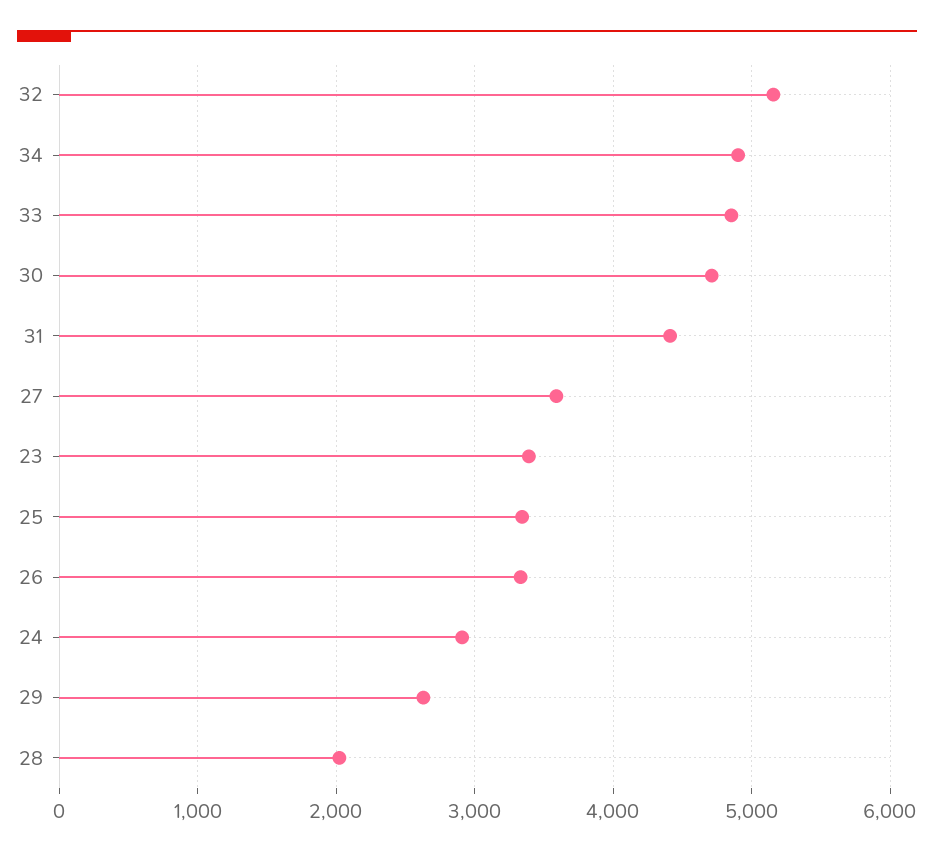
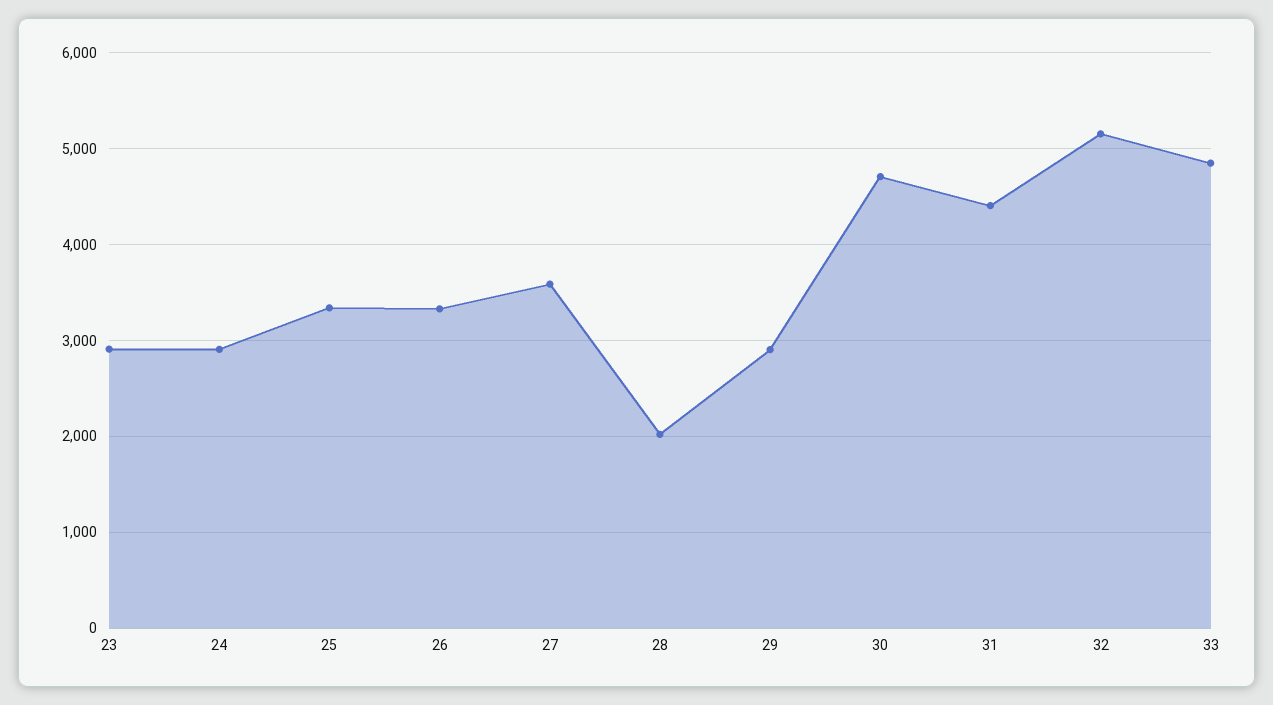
  {
    "32": 5200,
-   "34": 4900,
    "33": 4900,
    "30": 4700,
    "31": 4400,
    "27": 3600,
-   "23": 3400,
+   "23": 2900,
    "25": 3300,
    "26": 3300,
    "24": 2900,
-   "29": 2600,
+   "29": 2900,
    "28": 2000
  }

